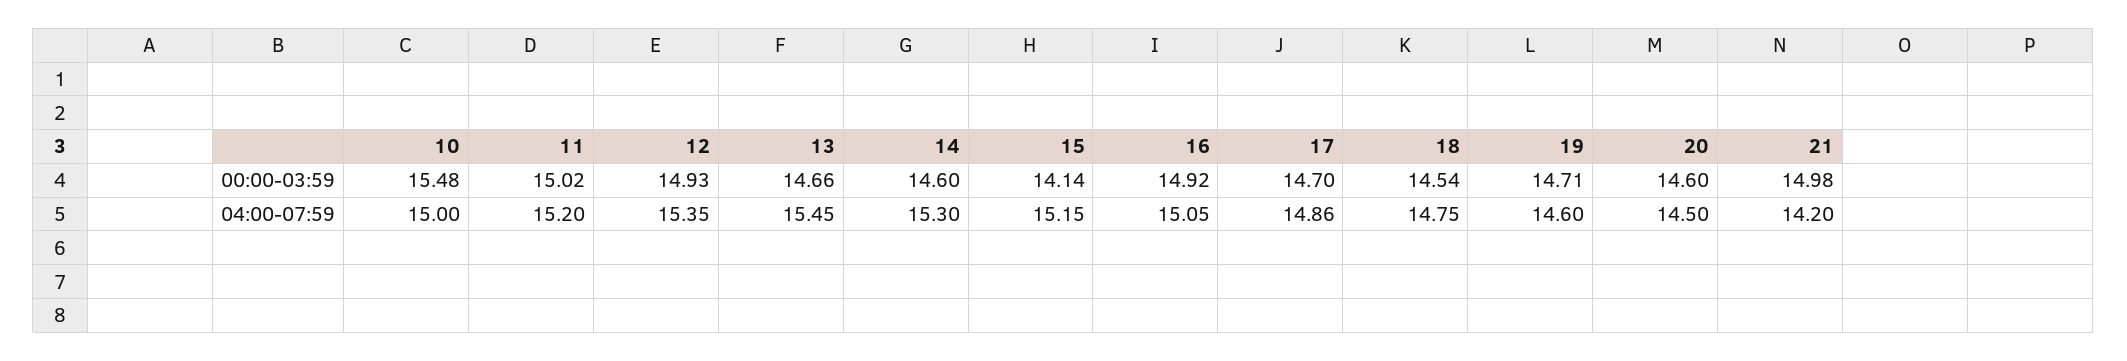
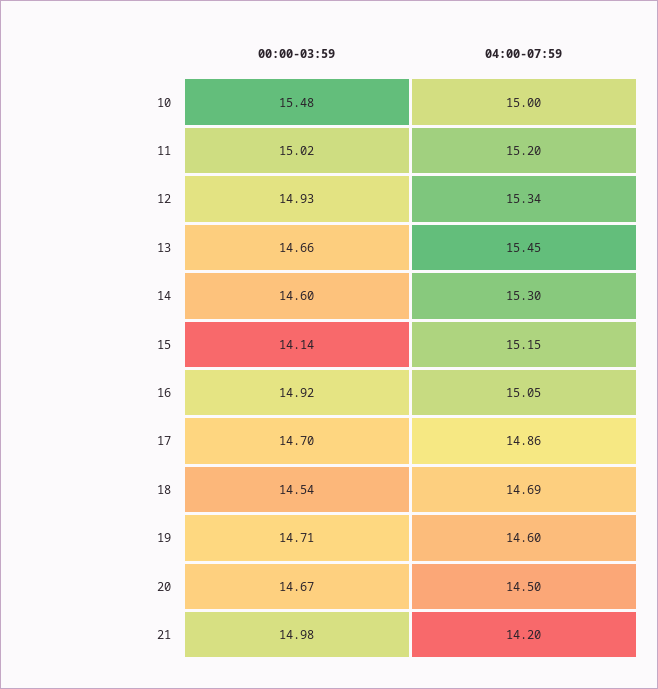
  {
    "10": {
      "00:00-03:59": 15.48,
      "04:00-07:59": 15
    },
    "11": {
      "00:00-03:59": 15.02,
      "04:00-07:59": 15.2
    },
    "12": {
      "00:00-03:59": 14.93,
-     "04:00-07:59": 15.35
+     "04:00-07:59": 15.34
    },
    "13": {
      "00:00-03:59": 14.66,
      "04:00-07:59": 15.45
    },
    "14": {
      "00:00-03:59": 14.6,
      "04:00-07:59": 15.3
    },
    "15": {
      "00:00-03:59": 14.14,
      "04:00-07:59": 15.15
    },
    "16": {
      "00:00-03:59": 14.92,
      "04:00-07:59": 15.05
    },
    "17": {
      "00:00-03:59": 14.7,
      "04:00-07:59": 14.86
    },
    "18": {
      "00:00-03:59": 14.54,
-     "04:00-07:59": 14.75
+     "04:00-07:59": 14.69
    },
    "19": {
      "00:00-03:59": 14.71,
      "04:00-07:59": 14.6
    },
    "20": {
-     "00:00-03:59": 14.6,
+     "00:00-03:59": 14.67,
      "04:00-07:59": 14.5
    },
    "21": {
      "00:00-03:59": 14.98,
      "04:00-07:59": 14.2
    }
  }

